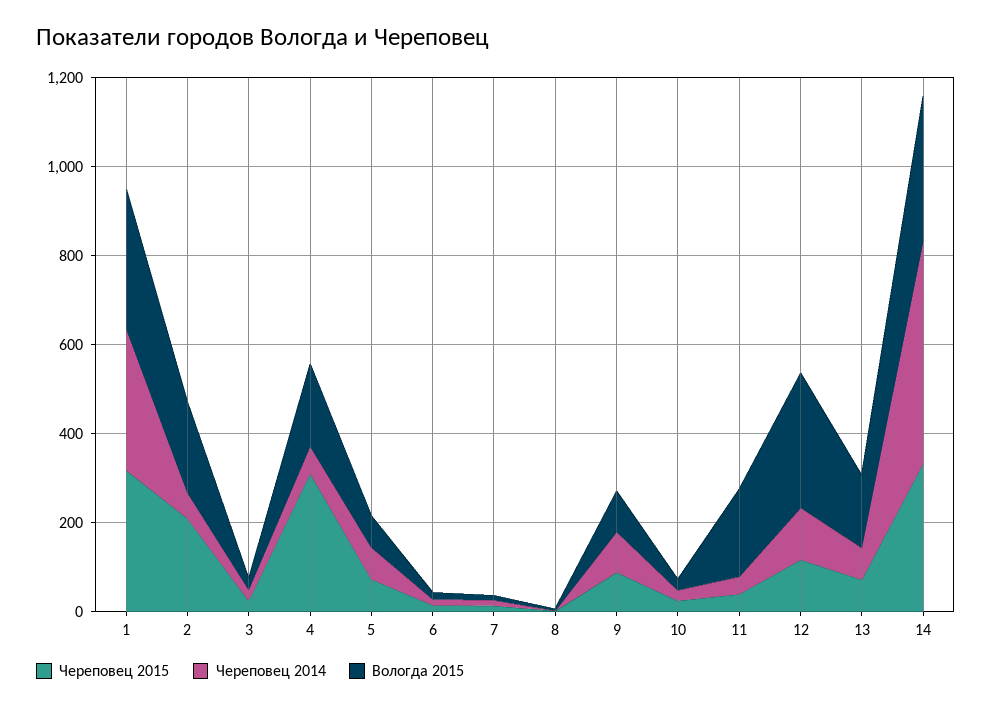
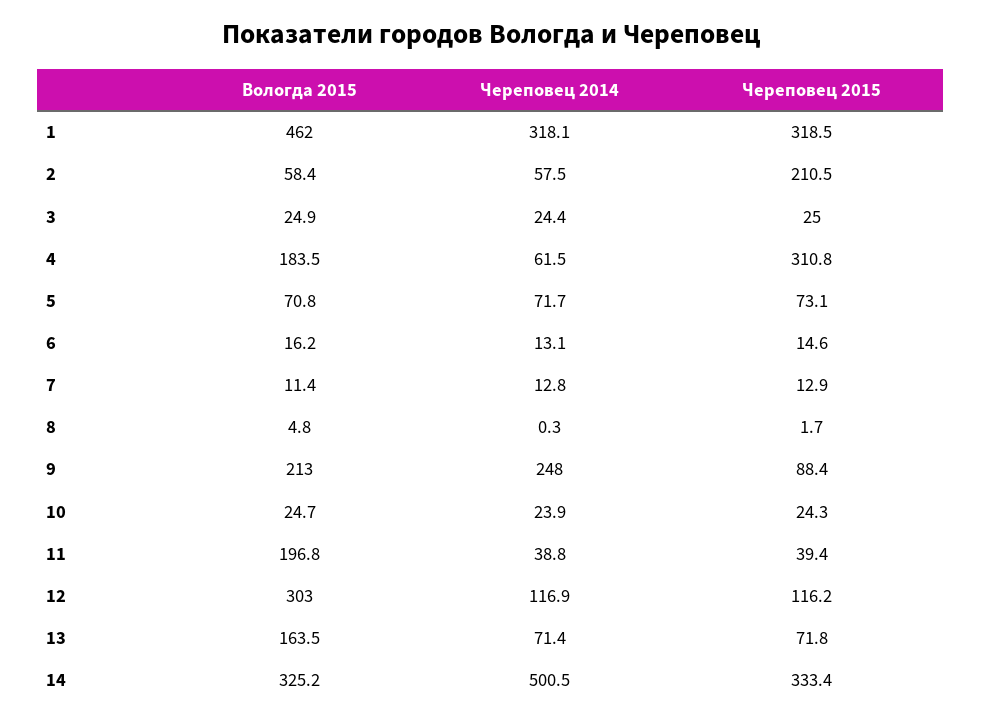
  {
    "Череповец 2015": {
      "1": 318.5,
      "2": 210.5,
      "3": 25,
      "4": 310.8,
      "5": 73.1,
      "6": 14.6,
      "7": 12.9,
      "8": 1.7,
      "9": 88.4,
      "10": 24.3,
      "11": 39.4,
      "12": 116.2,
      "13": 71.8,
      "14": 333.4
    },
    "Череповец 2014": {
      "1": 318.1,
      "2": 57.5,
      "3": 24.4,
      "4": 61.5,
      "5": 71.7,
      "6": 13.1,
      "7": 12.8,
      "8": 0.3,
-     "9": 100,
+     "9": 248,
      "10": 23.9,
      "11": 38.8,
      "12": 116.9,
      "13": 71.4,
      "14": 500.5
    },
    "Вологда 2015": {
-     "1": 300,
+     "1": 462,
-     "2": 200,
+     "2": 58.4,
      "3": 24.9,
      "4": 183.5,
      "5": 70.8,
      "6": 16.2,
      "7": 11.4,
      "8": 4.8,
-     "9": 100,
+     "9": 213,
      "10": 24.7,
      "11": 196.8,
      "12": 303,
      "13": 163.5,
      "14": 325.2
    }
  }

